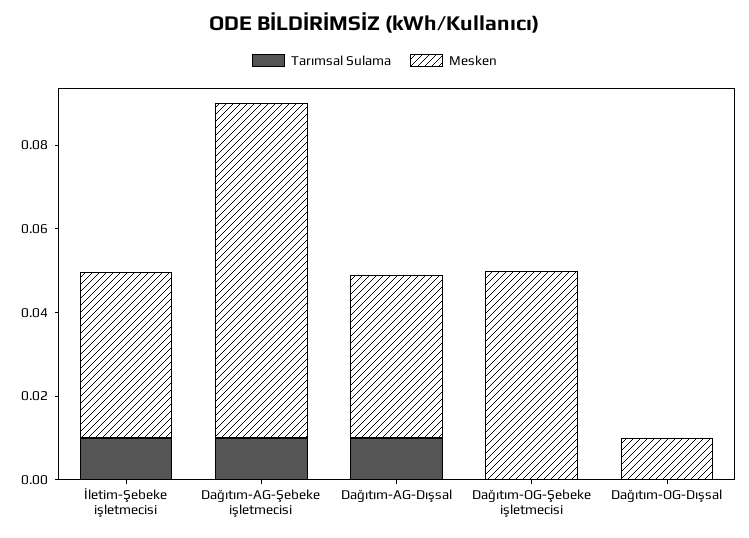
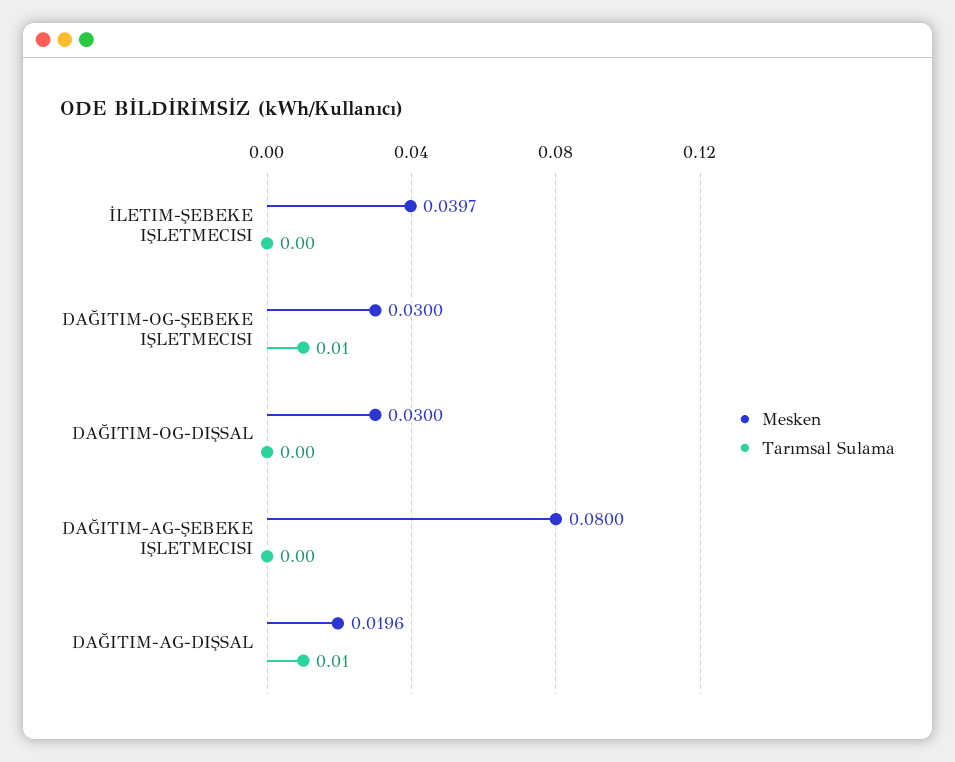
  {
    "Tarımsal Sulama": {
-     "İletim-Şebeke işletmecisi": 0.01,
+     "İletim-Şebeke işletmecisi": 0,
-     "Dağıtım-AG-Şebeke işletmecisi": 0.01,
+     "Dağıtım-AG-Şebeke işletmecisi": 0,
      "Dağıtım-AG-Dışsal": 0.01,
-     "Dağıtım-OG-Şebeke işletmecisi": 0,
+     "Dağıtım-OG-Şebeke işletmecisi": 0.01,
      "Dağıtım-OG-Dışsal": 0
    },
    "Mesken": {
      "İletim-Şebeke işletmecisi": 0.0397,
      "Dağıtım-AG-Şebeke işletmecisi": 0.08,
-     "Dağıtım-AG-Dışsal": 0.04,
+     "Dağıtım-AG-Dışsal": 0.0196,
-     "Dağıtım-OG-Şebeke işletmecisi": 0.05,
+     "Dağıtım-OG-Şebeke işletmecisi": 0.03,
-     "Dağıtım-OG-Dışsal": 0.01
+     "Dağıtım-OG-Dışsal": 0.03
    }
  }

